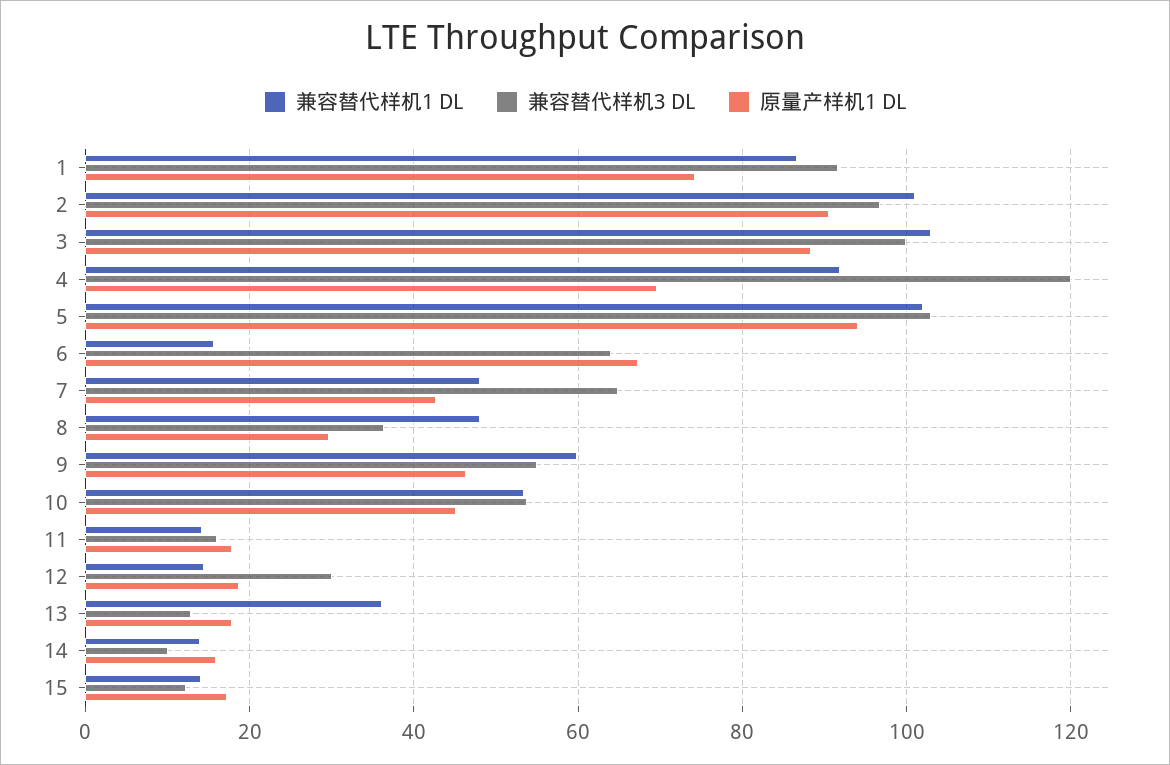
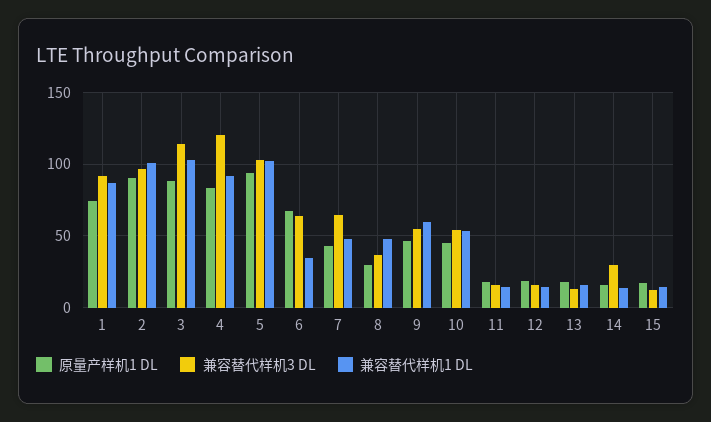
  {
    "兼容替代样机1 DL": {
      "1": 86,
      "2": 102,
      "3": 104,
      "4": 92,
      "5": 102,
-     "6": 16,
+     "6": 35,
      "7": 48,
      "8": 48,
      "9": 60,
      "10": 54,
      "11": 14,
      "12": 14,
-     "13": 36,
+     "13": 15,
      "14": 14,
      "15": 14
    },
    "兼容替代样机3 DL": {
      "1": 92,
      "2": 96,
-     "3": 100,
+     "3": 115,
      "4": 120,
      "5": 104,
      "6": 64,
      "7": 64,
      "8": 36,
      "9": 56,
      "10": 54,
      "11": 16,
-     "12": 30,
+     "12": 15,
      "13": 12,
-     "14": 10,
+     "14": 30,
      "15": 12
    },
    "原量产样机1 DL": {
      "1": 74,
      "2": 90,
      "3": 88,
-     "4": 70,
+     "4": 85,
      "5": 94,
      "6": 68,
      "7": 42,
      "8": 30,
      "9": 46,
      "10": 46,
      "11": 18,
      "12": 18,
      "13": 18,
      "14": 16,
      "15": 18
    }
  }

